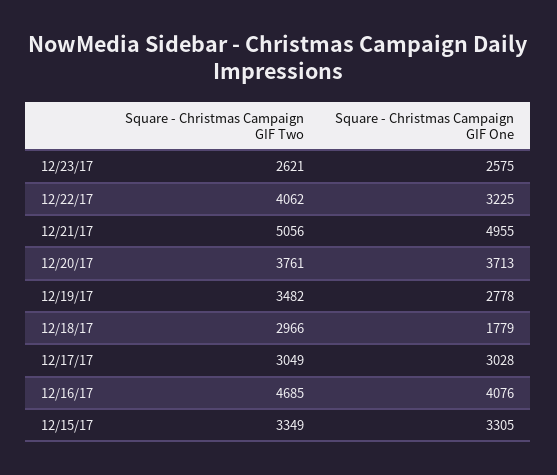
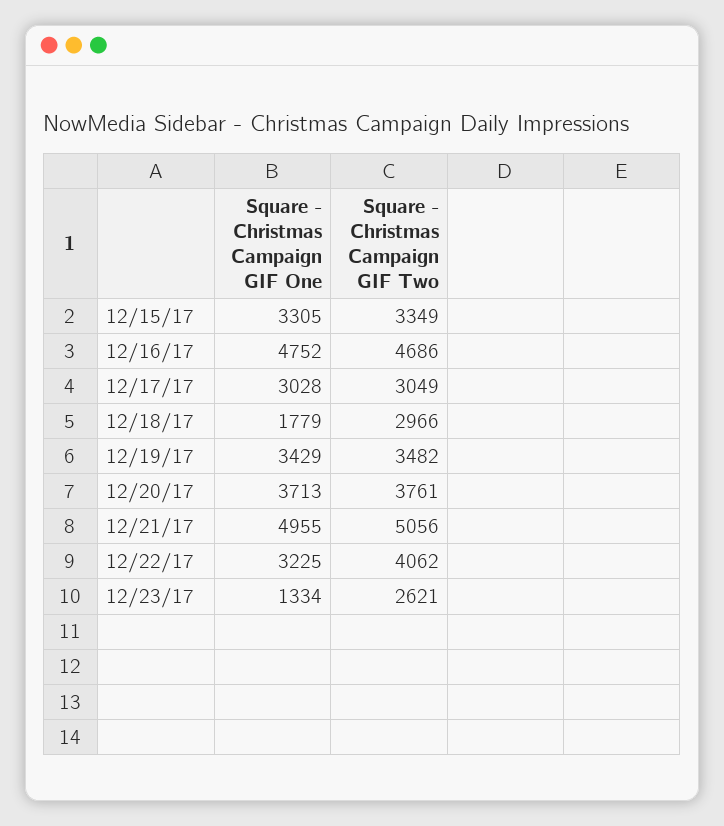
  {
    "Square - Christmas Campaign GIF Two": {
      "12/23/17": 2621,
      "12/22/17": 4062,
      "12/21/17": 5056,
      "12/20/17": 3761,
      "12/19/17": 3482,
      "12/18/17": 2966,
      "12/17/17": 3049,
-     "12/16/17": 4685,
+     "12/16/17": 4686,
      "12/15/17": 3349
    },
    "Square - Christmas Campaign GIF One": {
-     "12/23/17": 2575,
+     "12/23/17": 1334,
      "12/22/17": 3225,
      "12/21/17": 4955,
      "12/20/17": 3713,
-     "12/19/17": 2778,
+     "12/19/17": 3429,
      "12/18/17": 1779,
      "12/17/17": 3028,
-     "12/16/17": 4076,
+     "12/16/17": 4752,
      "12/15/17": 3305
    }
  }

